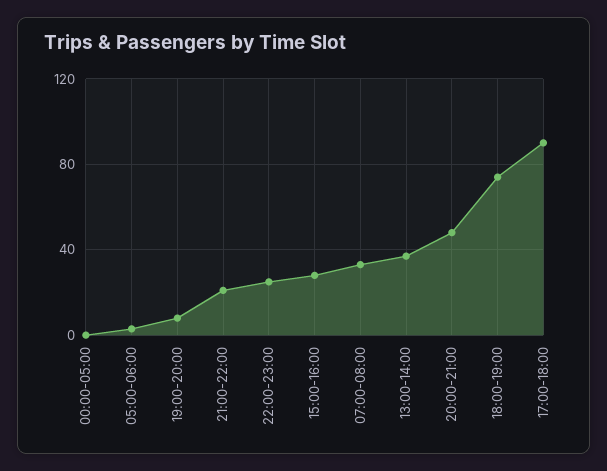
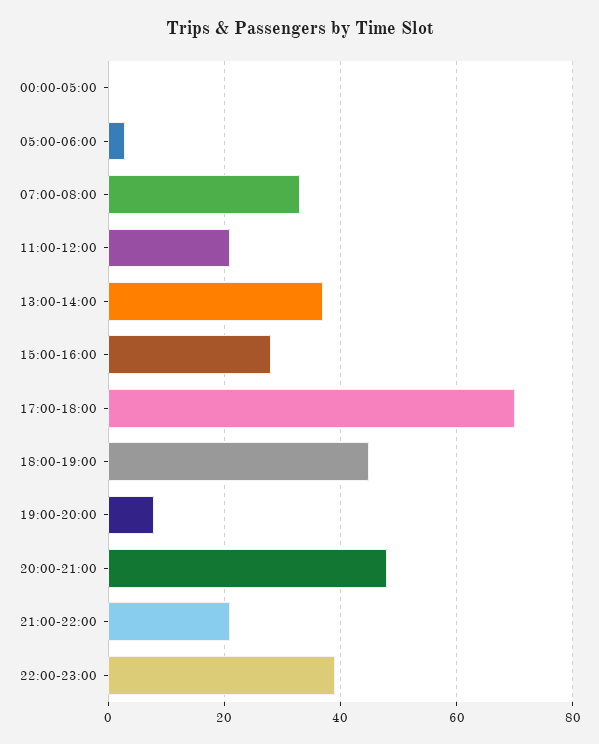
  {
    "00:00-05:00": 0,
    "05:00-06:00": 5,
    "19:00-20:00": 10,
    "21:00-22:00": 20,
-   "22:00-23:00": 25,
+   "22:00-23:00": 40,
    "15:00-16:00": 30,
    "07:00-08:00": 35,
    "13:00-14:00": 35,
    "20:00-21:00": 50,
-   "18:00-19:00": 75,
+   "18:00-19:00": 45,
-   "17:00-18:00": 90
+   "17:00-18:00": 70,
+   "11:00-12:00": 20
  }

